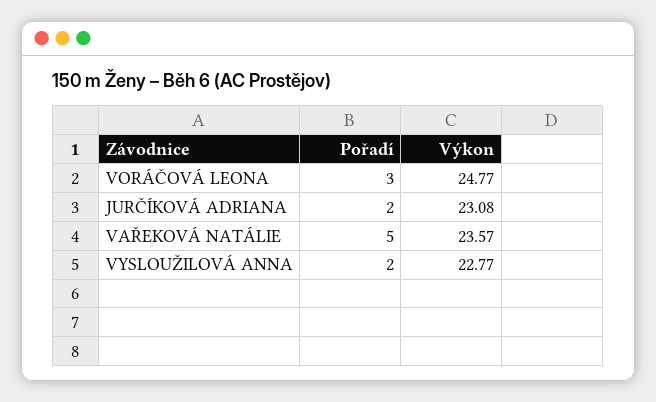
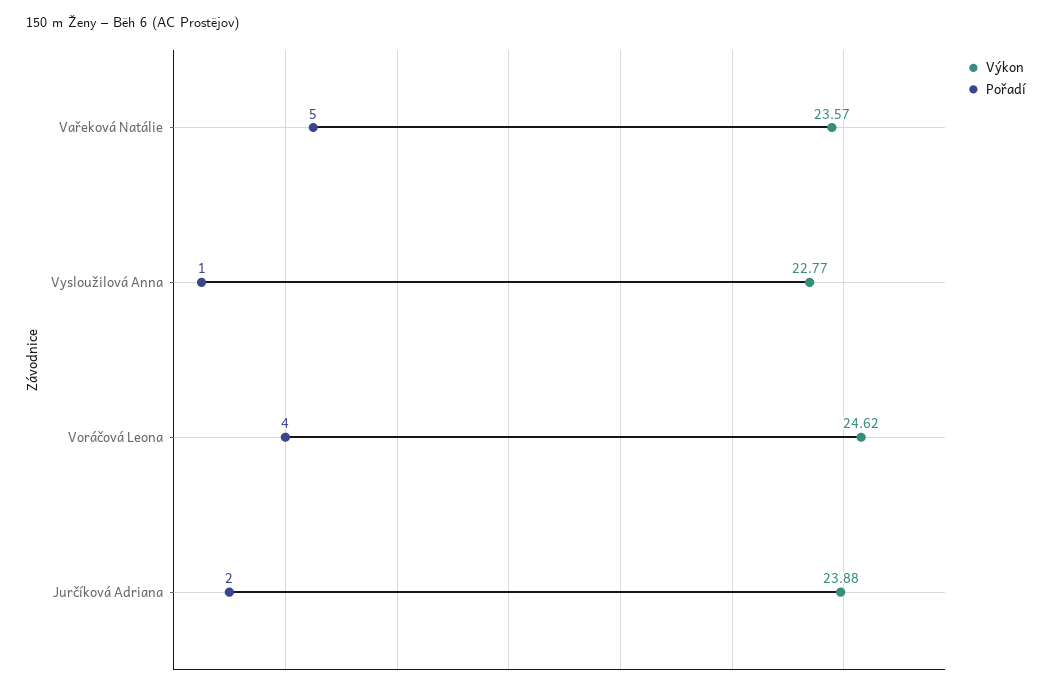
  {
    "Pořadí": {
-     "VORÁČOVÁ LEONA": 3,
+     "VORÁČOVÁ LEONA": 4,
      "JURČÍKOVÁ ADRIANA": 2,
      "VAŘEKOVÁ NATÁLIE": 5,
-     "VYSLOUŽILOVÁ ANNA": 2
+     "VYSLOUŽILOVÁ ANNA": 1
    },
    "Výkon": {
-     "VORÁČOVÁ LEONA": 24.77,
+     "VORÁČOVÁ LEONA": 24.62,
-     "JURČÍKOVÁ ADRIANA": 23.08,
+     "JURČÍKOVÁ ADRIANA": 23.88,
      "VAŘEKOVÁ NATÁLIE": 23.57,
      "VYSLOUŽILOVÁ ANNA": 22.77
    }
  }

